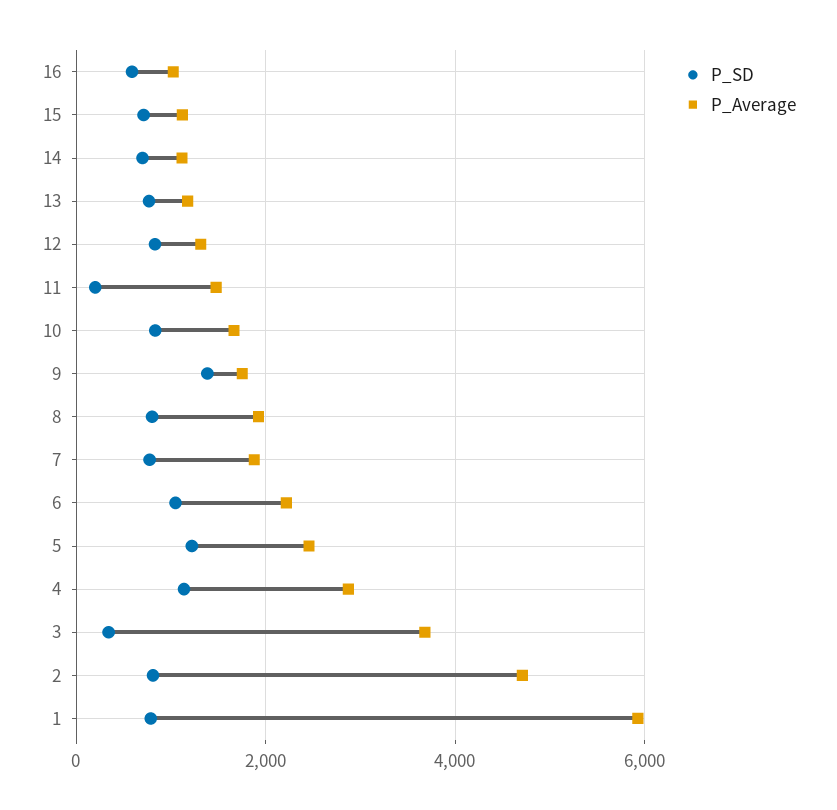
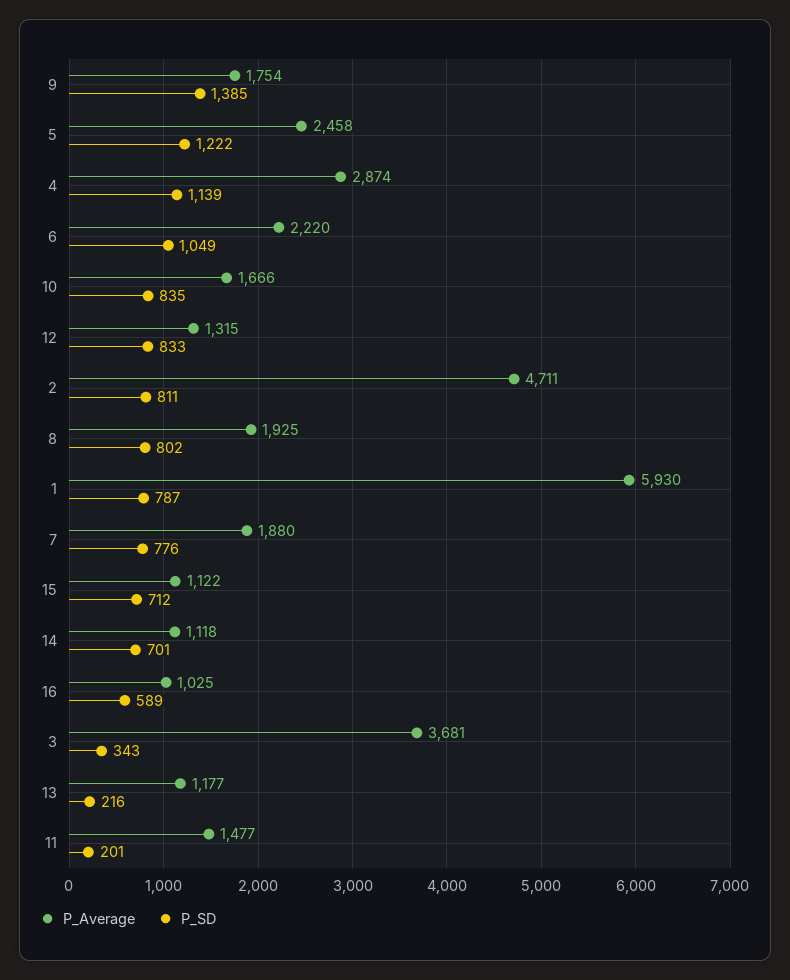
  {
    "P_SD": {
      "16": 589,
      "15": 712,
      "14": 701,
-     "13": 800,
+     "13": 216,
      "12": 833,
      "11": 201,
      "10": 835,
      "9": 1385,
      "8": 802,
      "7": 776,
      "6": 1049,
      "5": 1222,
      "4": 1139,
      "3": 343,
      "2": 811,
      "1": 787
    },
    "P_Average": {
      "16": 1025,
      "15": 1122,
      "14": 1118,
      "13": 1177,
      "12": 1315,
      "11": 1477,
      "10": 1666,
      "9": 1754,
      "8": 1925,
      "7": 1880,
      "6": 2220,
      "5": 2458,
      "4": 2874,
      "3": 3681,
      "2": 4711,
      "1": 5930
    }
  }

